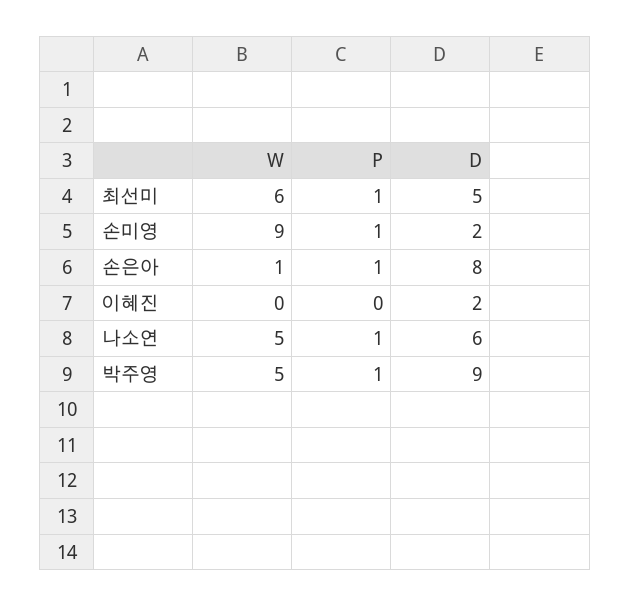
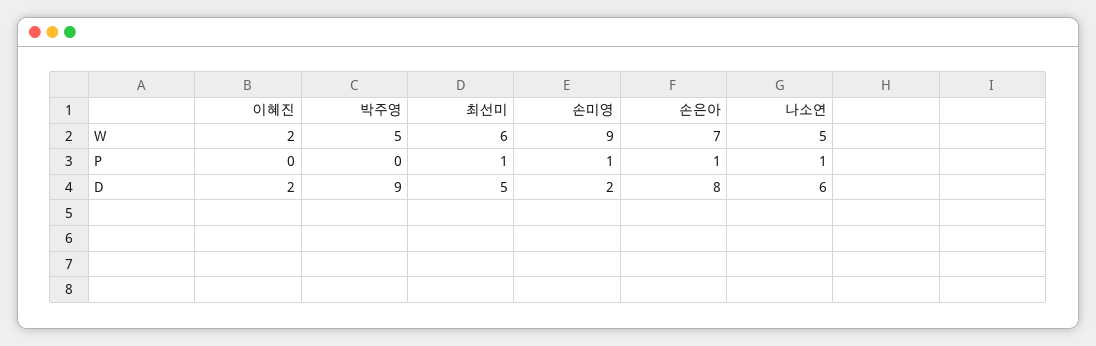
  {
    "W": {
      "최선미": 6,
      "손미영": 9,
-     "손은아": 1,
+     "손은아": 7,
-     "이혜진": 0,
+     "이혜진": 2,
      "나소연": 5,
      "박주영": 5
    },
    "P": {
      "최선미": 1,
      "손미영": 1,
      "손은아": 1,
      "이혜진": 0,
      "나소연": 1,
-     "박주영": 1
+     "박주영": 0
    },
    "D": {
      "최선미": 5,
      "손미영": 2,
      "손은아": 8,
      "이혜진": 2,
      "나소연": 6,
      "박주영": 9
    }
  }

